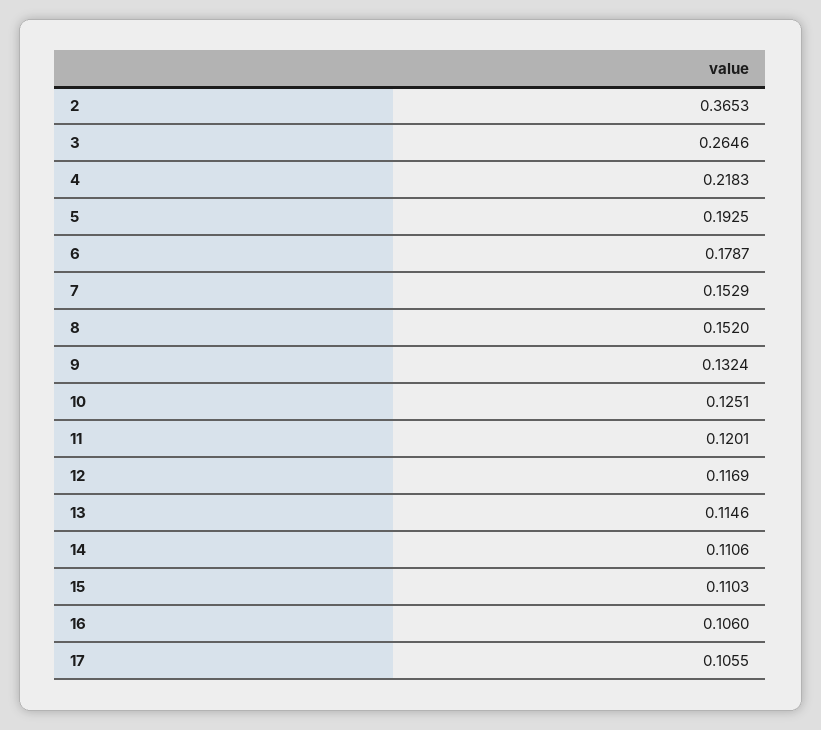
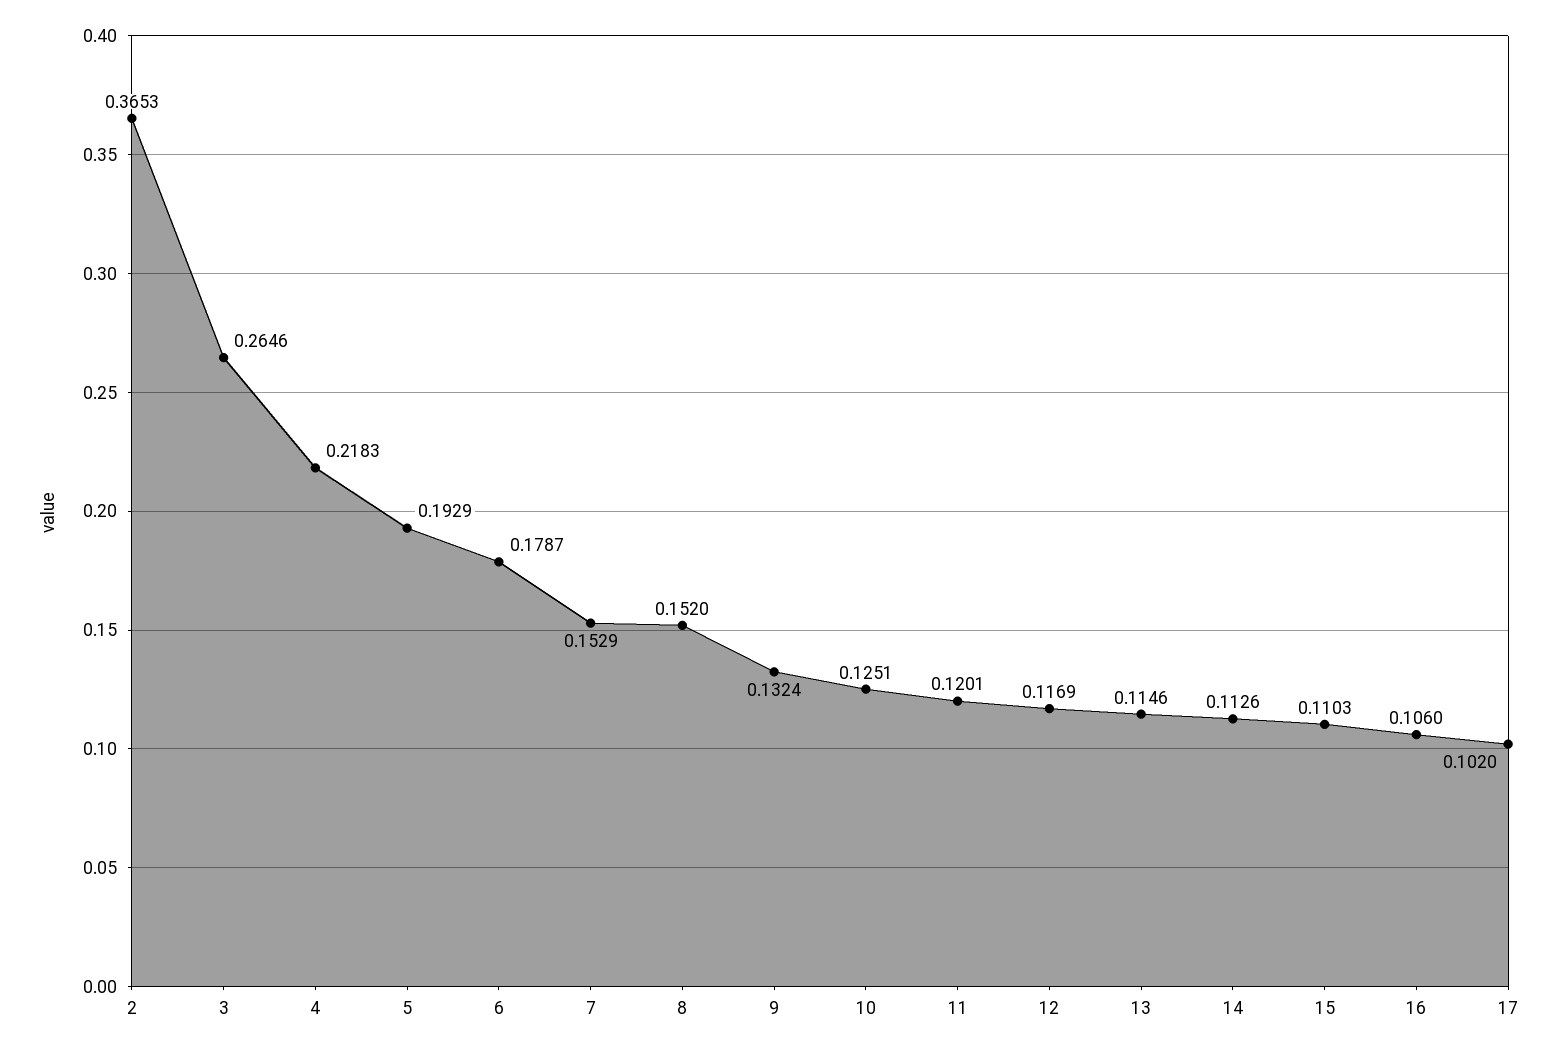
  {
    "2": 0.3653,
    "3": 0.2646,
    "4": 0.2183,
-   "5": 0.1925,
+   "5": 0.1929,
    "6": 0.1787,
    "7": 0.1529,
    "8": 0.152,
    "9": 0.1324,
    "10": 0.1251,
    "11": 0.1201,
    "12": 0.1169,
    "13": 0.1146,
-   "14": 0.1106,
+   "14": 0.1126,
    "15": 0.1103,
    "16": 0.106,
-   "17": 0.1055
+   "17": 0.102
  }

